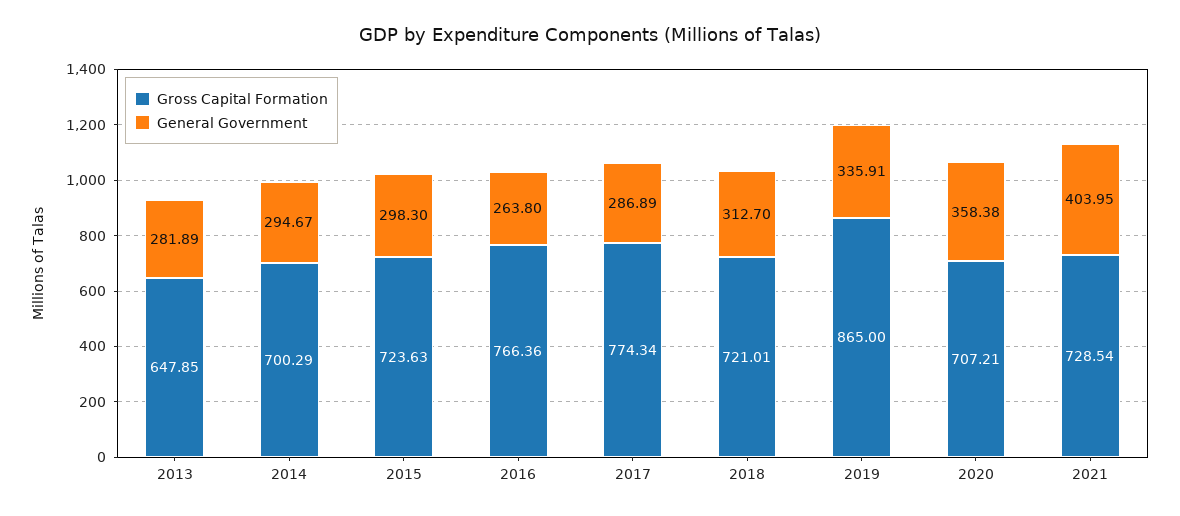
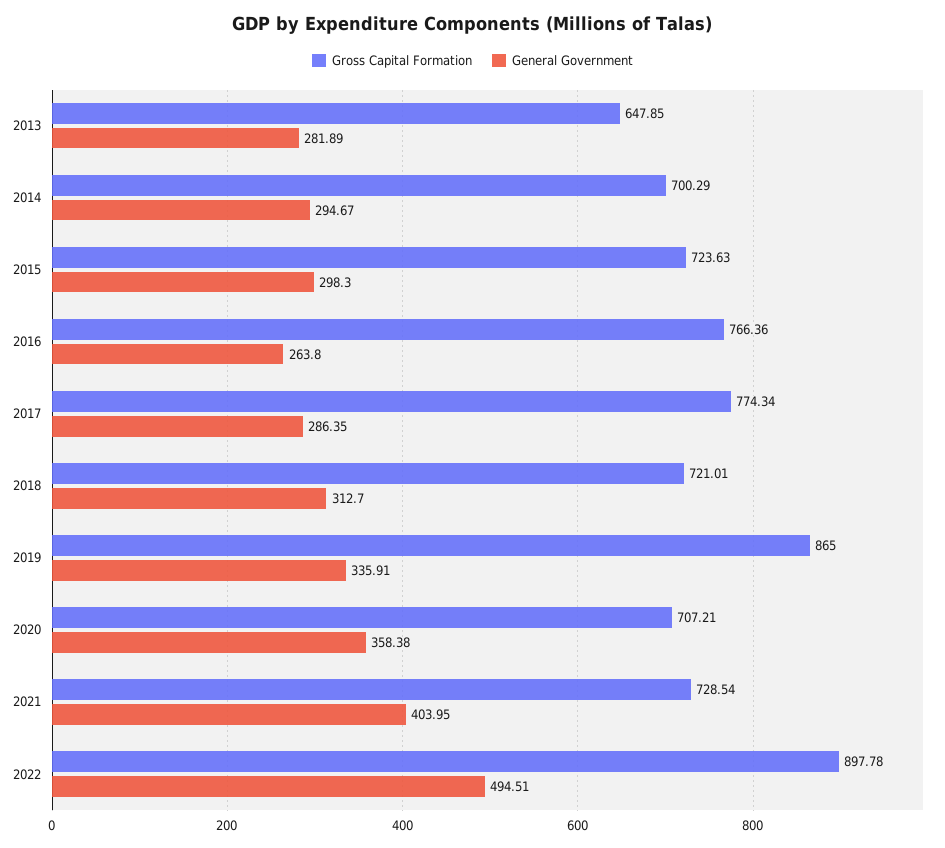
  {
    "Gross Capital Formation": {
      "2013": 647.85,
      "2014": 700.29,
      "2015": 723.63,
      "2016": 766.36,
      "2017": 774.34,
      "2018": 721.01,
      "2019": 865,
      "2020": 707.21,
-     "2021": 728.54
+     "2021": 728.54,
+     "2022": 897.78
    },
    "General Government": {
      "2013": 281.89,
      "2014": 294.67,
      "2015": 298.3,
      "2016": 263.8,
-     "2017": 286.89,
+     "2017": 286.35,
      "2018": 312.7,
      "2019": 335.91,
      "2020": 358.38,
-     "2021": 403.95
+     "2021": 403.95,
+     "2022": 494.51
    }
  }

